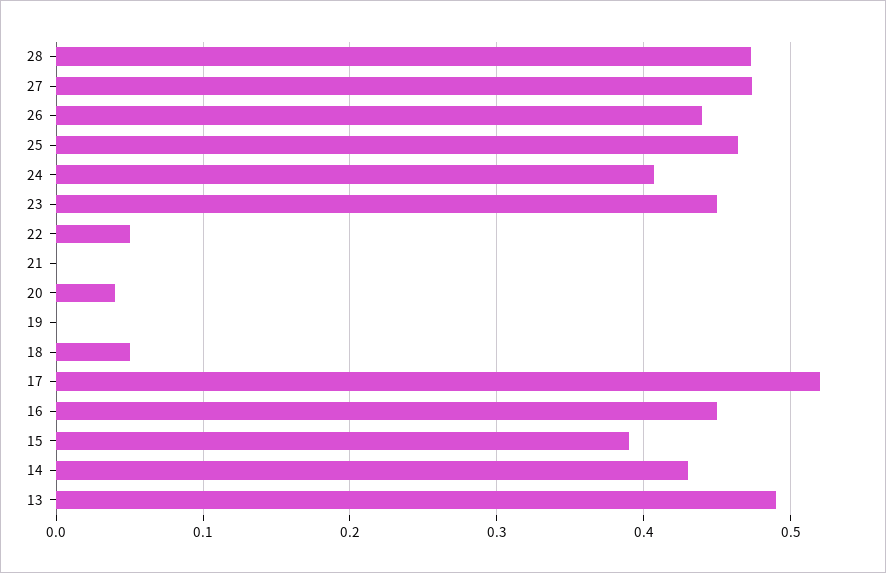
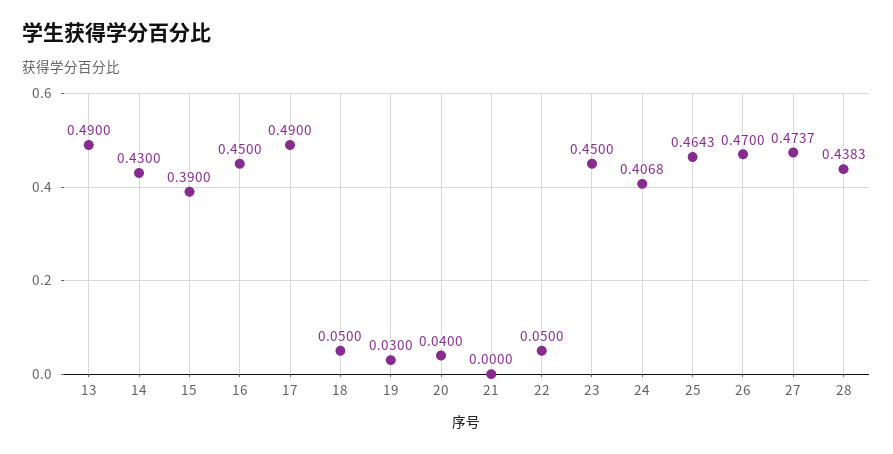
  {
-   "28": 0.47,
+   "28": 0.4383,
    "27": 0.4737,
-   "26": 0.44,
+   "26": 0.47,
    "25": 0.4643,
    "24": 0.4068,
    "23": 0.45,
    "22": 0.05,
    "21": 0,
    "20": 0.04,
-   "19": 0,
+   "19": 0.03,
    "18": 0.05,
-   "17": 0.52,
+   "17": 0.49,
    "16": 0.45,
    "15": 0.39,
    "14": 0.43,
    "13": 0.49
  }

